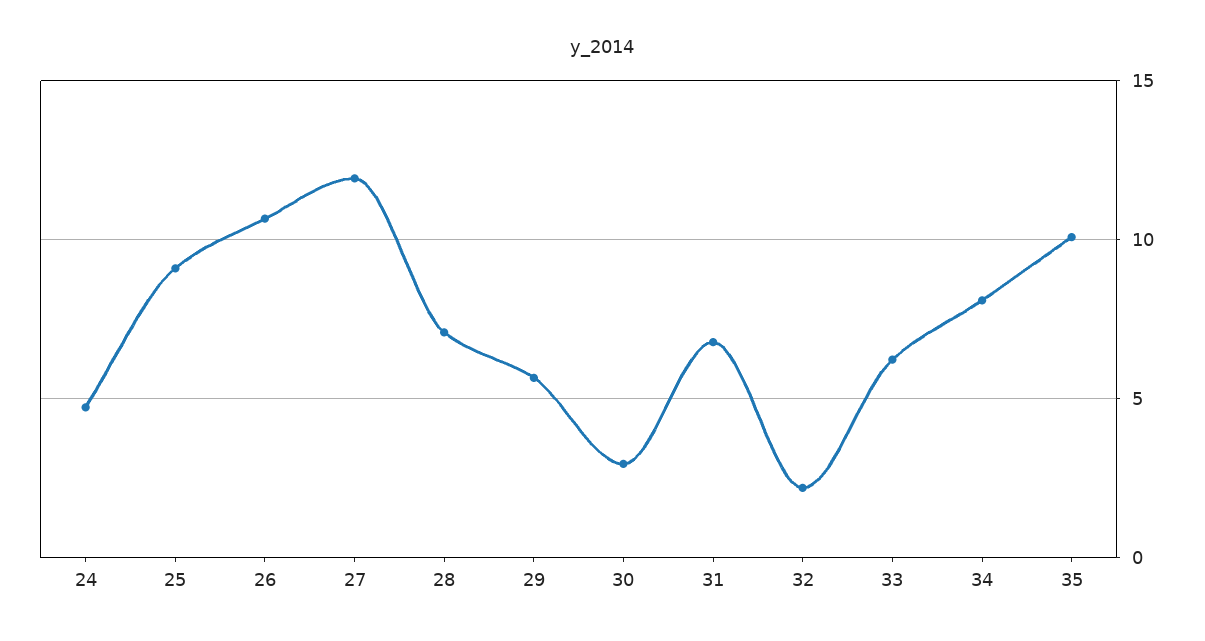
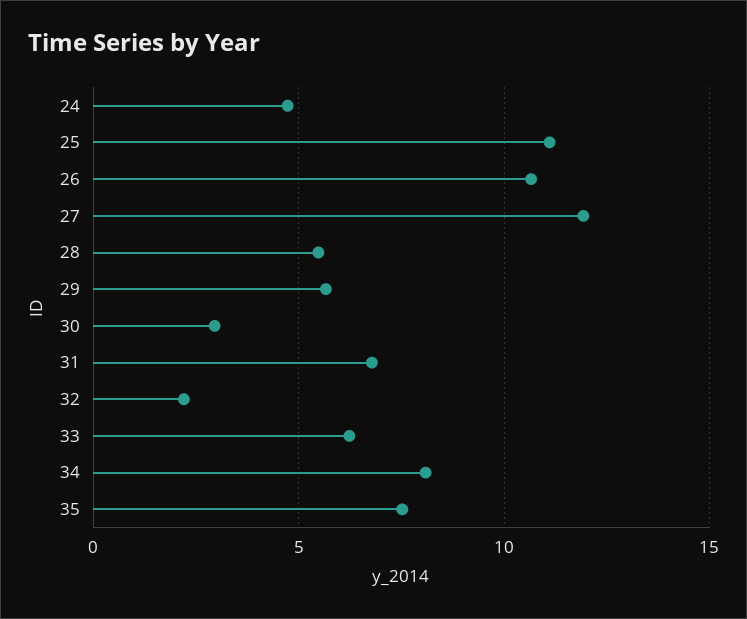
  {
    "24": 4.5,
-   "25": 9,
+   "25": 11,
    "26": 10.5,
    "27": 12,
-   "28": 7,
+   "28": 5.5,
    "29": 5.5,
    "30": 3,
    "31": 7,
    "32": 2,
    "33": 6,
    "34": 8,
-   "35": 10
+   "35": 7.5
  }

